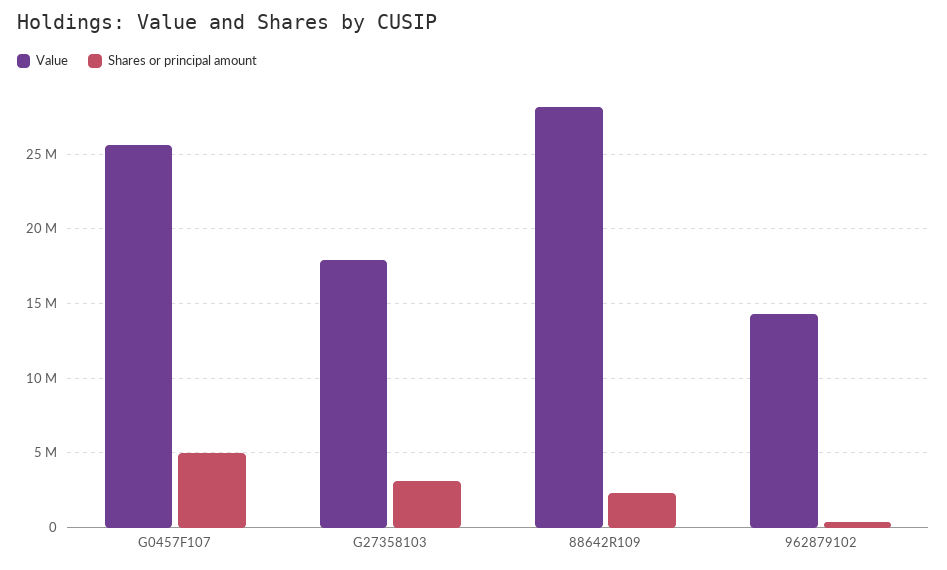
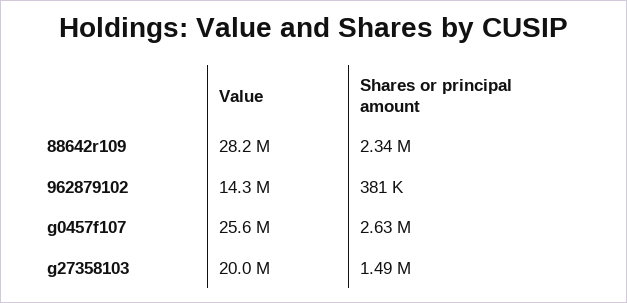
  {
    "Value": {
      "G0457F107": 25600000,
-     "G27358103": 18000000,
+     "G27358103": 20000000,
      "88642R109": 28200000,
      "962879102": 14300000
    },
    "Shares or principal amount": {
-     "G0457F107": 5000000,
+     "G0457F107": 2630000,
-     "G27358103": 3000000,
+     "G27358103": 1490000,
      "88642R109": 2340000,
      "962879102": 381000
    }
  }

